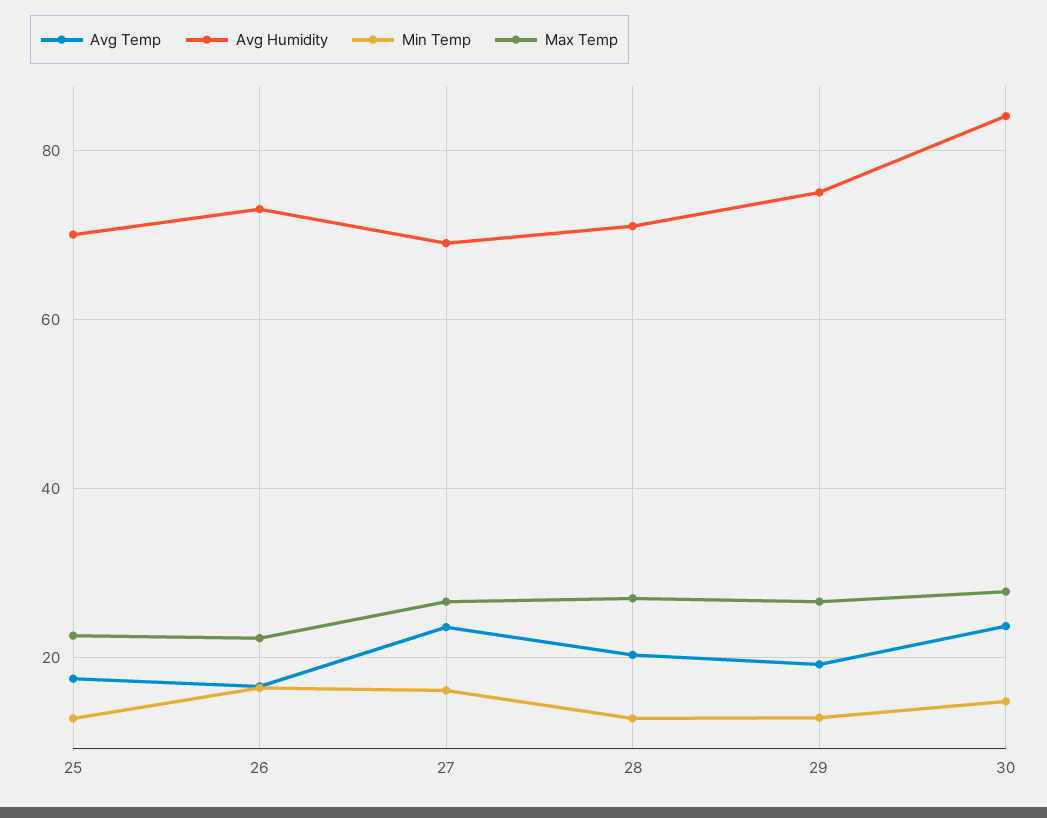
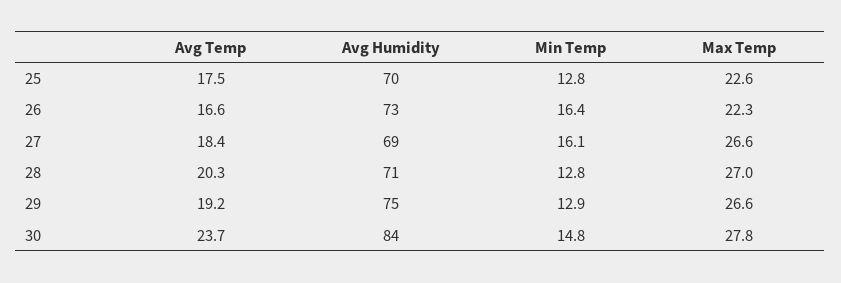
  {
    "Avg Temp": {
      "25": 17.5,
      "26": 16.6,
-     "27": 24,
+     "27": 18.4,
      "28": 20.3,
      "29": 19.2,
      "30": 23.7
    },
    "Avg Humidity": {
      "25": 70,
      "26": 73,
      "27": 69,
      "28": 71,
      "29": 75,
      "30": 84
    },
    "Min Temp": {
      "25": 12.8,
      "26": 16.4,
      "27": 16.1,
      "28": 12.8,
      "29": 12.9,
      "30": 14.8
    },
    "Max Temp": {
      "25": 22.6,
      "26": 22.3,
      "27": 26.6,
      "28": 27,
      "29": 26.6,
      "30": 27.8
    }
  }

